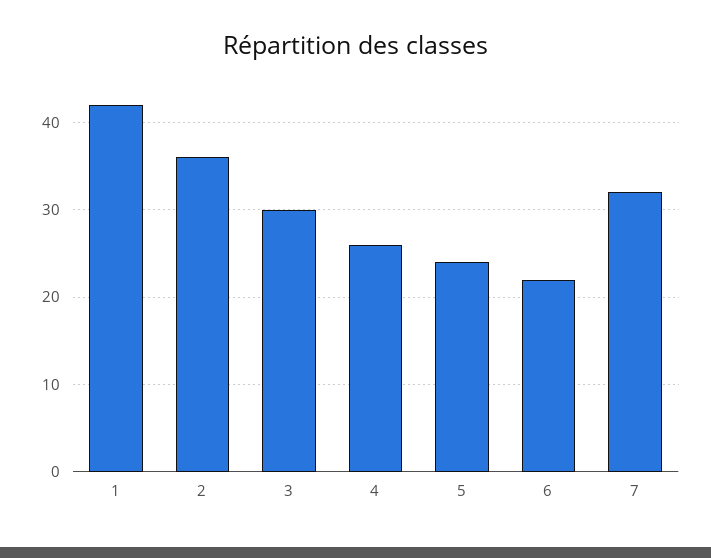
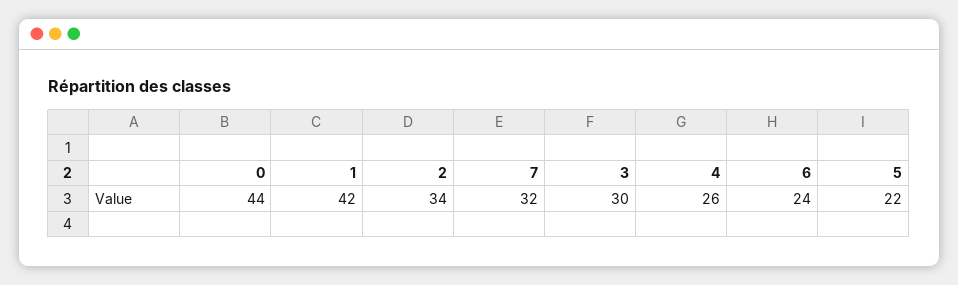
  {
    "1": 42,
-   "2": 36,
+   "2": 34,
    "3": 30,
    "4": 26,
-   "5": 24,
+   "5": 22,
-   "6": 22,
+   "6": 24,
-   "7": 32
+   "7": 32,
+   "0": 44
  }

